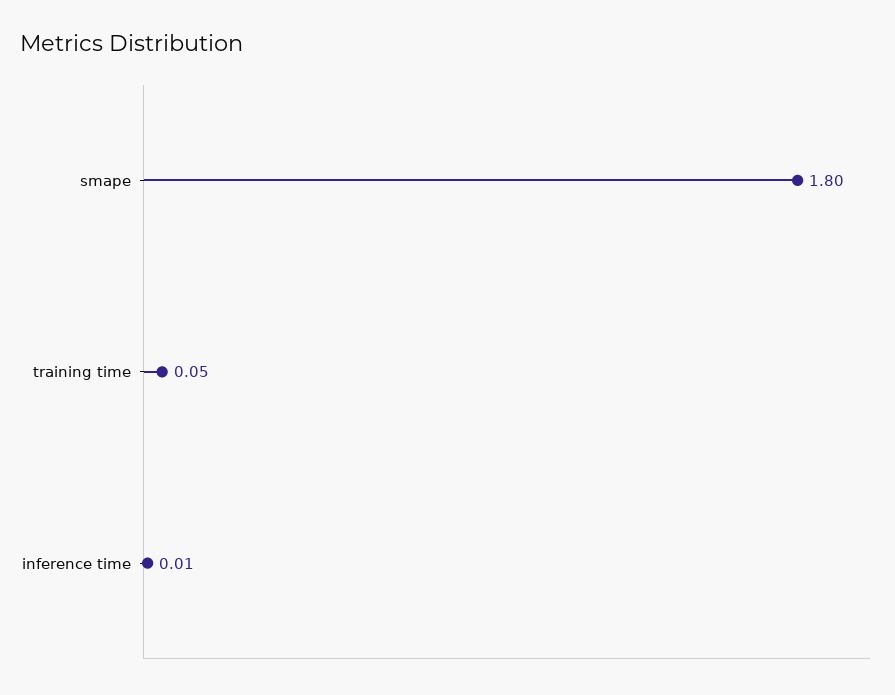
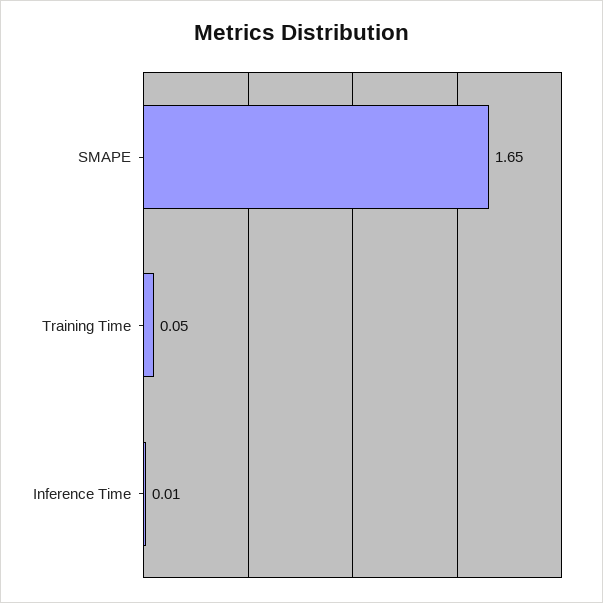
  {
-   "smape": 1.8,
+   "smape": 1.65,
    "training time": 0.05,
    "inference time": 0.01
  }

